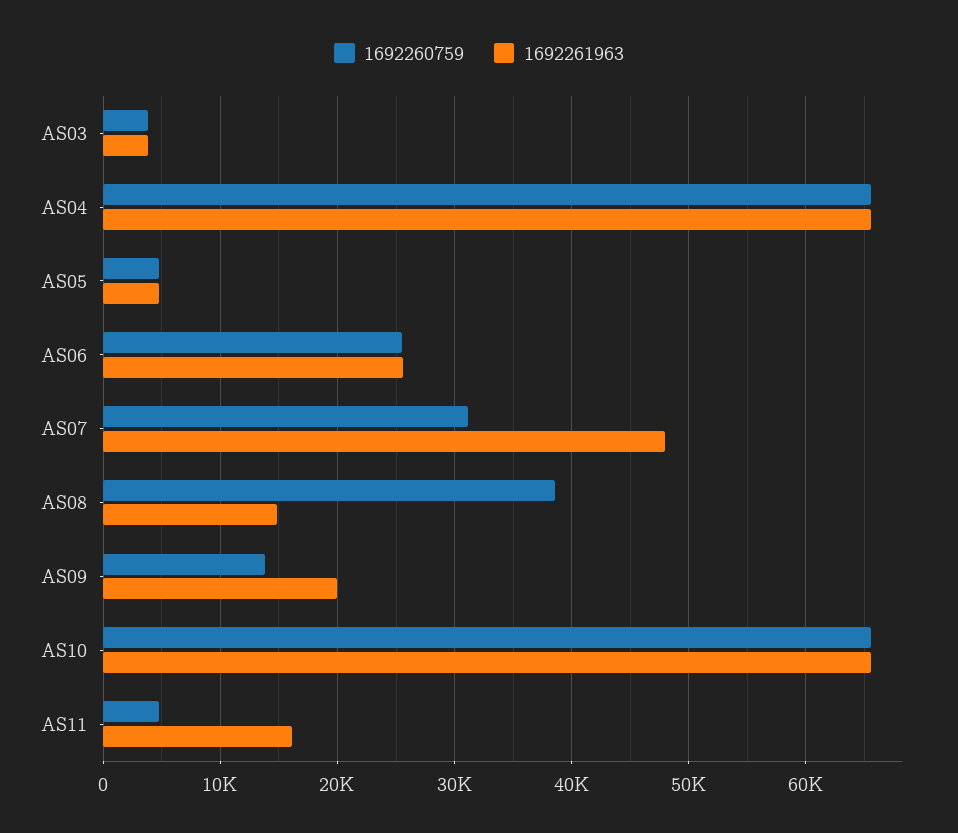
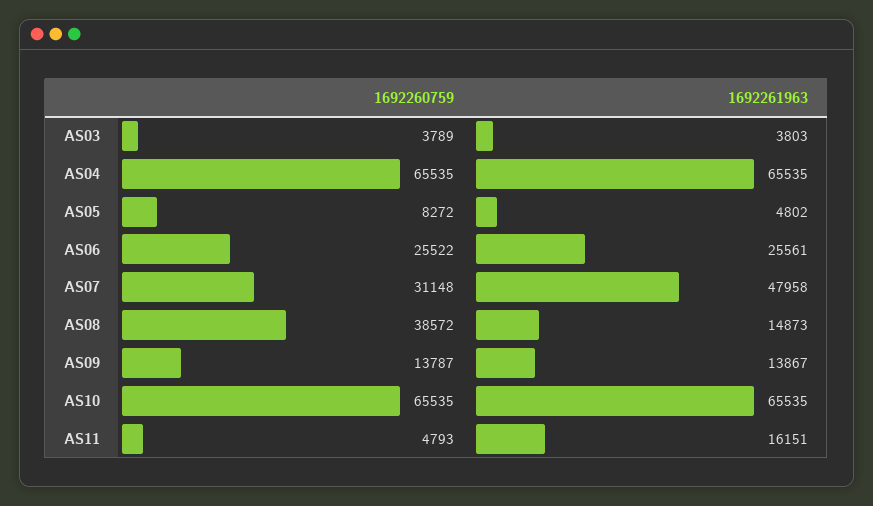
  {
    "1692260759": {
      "AS03": 3789,
      "AS04": 65535,
-     "AS05": 5000,
+     "AS05": 8272,
      "AS06": 25522,
      "AS07": 31148,
      "AS08": 38572,
      "AS09": 13787,
      "AS10": 65535,
      "AS11": 4793
    },
    "1692261963": {
      "AS03": 3803,
      "AS04": 65535,
      "AS05": 4802,
      "AS06": 25561,
      "AS07": 47958,
      "AS08": 14873,
-     "AS09": 20000,
+     "AS09": 13867,
      "AS10": 65535,
      "AS11": 16151
    }
  }

